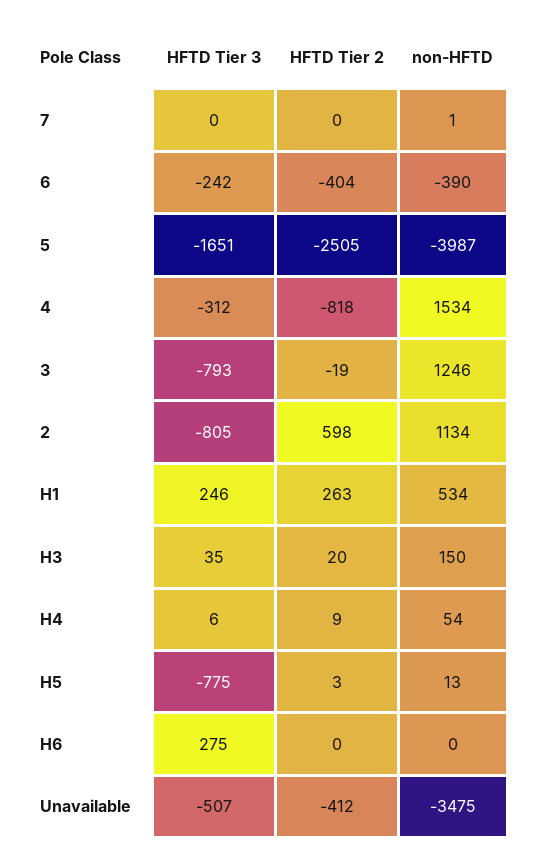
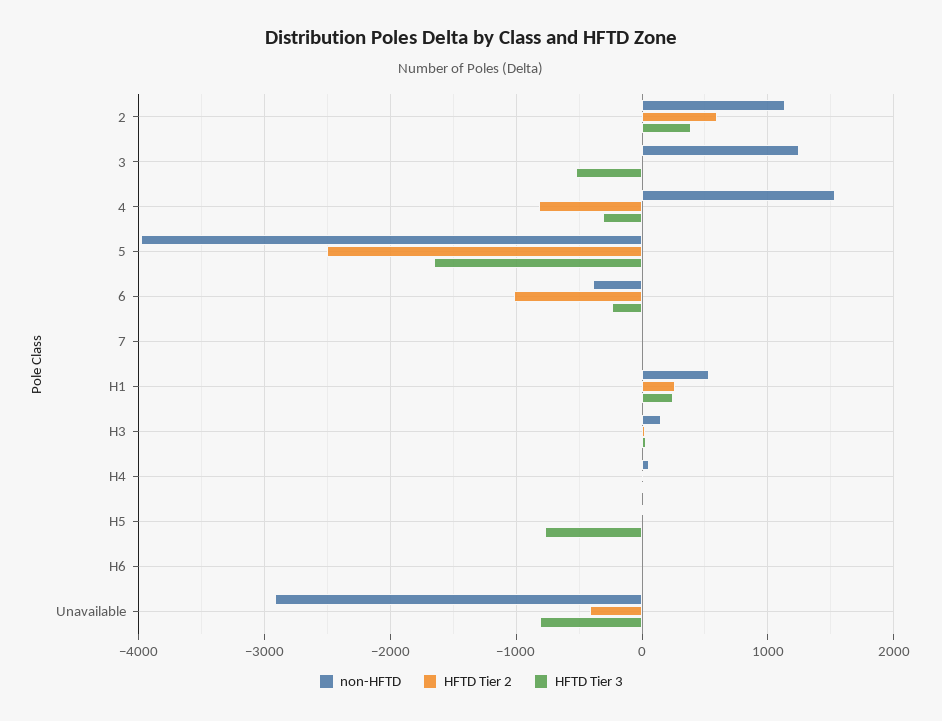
  {
    "HFTD Tier 3": {
      "7": 0,
      "6": -242,
      "5": -1651,
      "4": -312,
-     "3": -793,
+     "3": -500,
-     "2": -805,
+     "2": 400,
      "H1": 246,
      "H3": 35,
      "H4": 6,
      "H5": -775,
-     "H6": 275,
+     "H6": 0,
-     "Unavailable": -507
+     "Unavailable": -800
    },
    "HFTD Tier 2": {
      "7": 0,
-     "6": -404,
+     "6": -1000,
      "5": -2505,
      "4": -818,
      "3": -19,
      "2": 598,
      "H1": 263,
      "H3": 20,
      "H4": 9,
      "H5": 3,
      "H6": 0,
      "Unavailable": -412
    },
    "non-HFTD": {
      "7": 1,
      "6": -390,
      "5": -3987,
      "4": 1534,
      "3": 1246,
      "2": 1134,
      "H1": 534,
      "H3": 150,
      "H4": 54,
      "H5": 13,
      "H6": 0,
-     "Unavailable": -3475
+     "Unavailable": -2900
    }
  }

